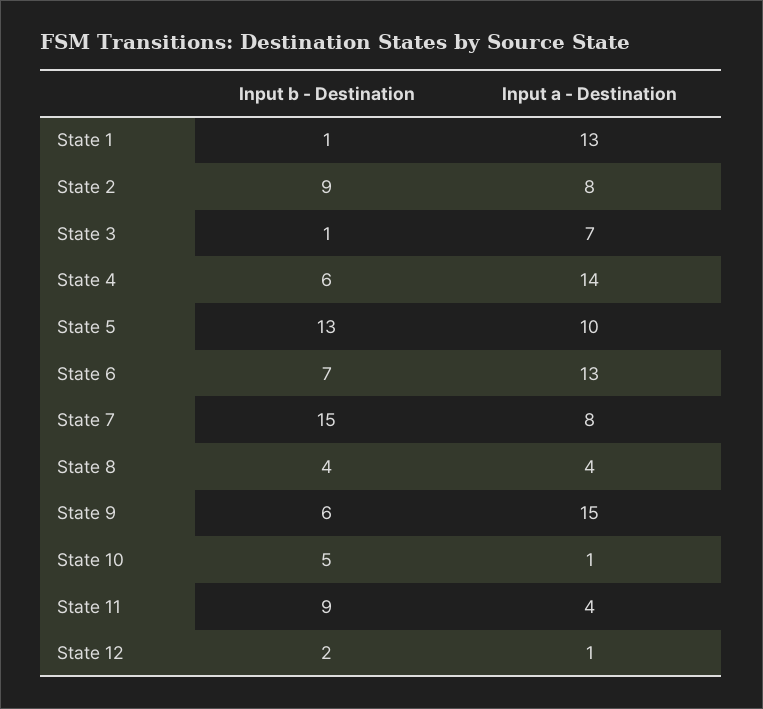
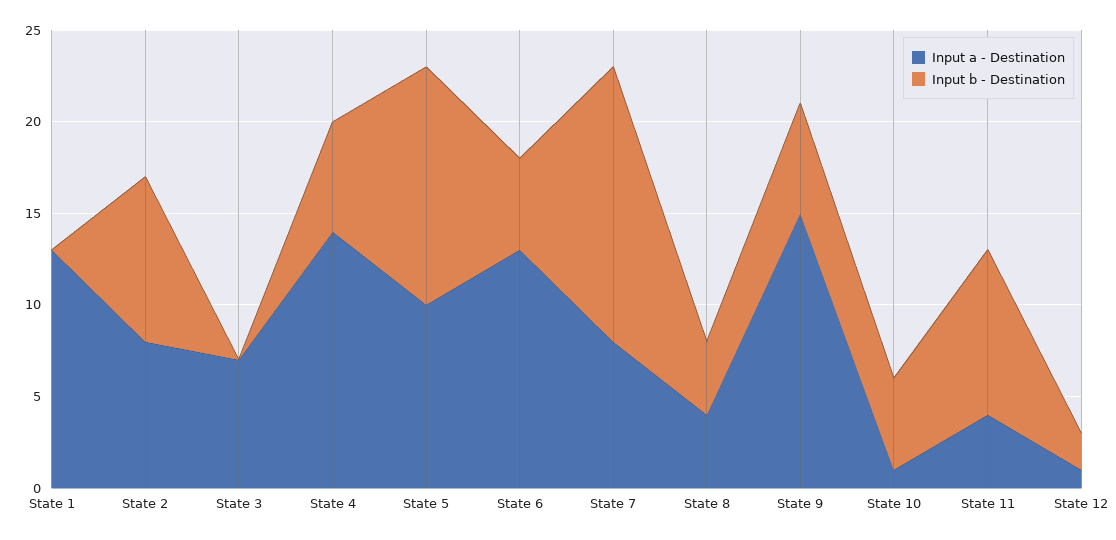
  {
    "Input b - Destination": {
-     "State 1": 1,
+     "State 1": 0,
      "State 2": 9,
-     "State 3": 1,
+     "State 3": 0,
      "State 4": 6,
      "State 5": 13,
-     "State 6": 7,
+     "State 6": 5,
      "State 7": 15,
      "State 8": 4,
      "State 9": 6,
      "State 10": 5,
      "State 11": 9,
      "State 12": 2
    },
    "Input a - Destination": {
      "State 1": 13,
      "State 2": 8,
      "State 3": 7,
      "State 4": 14,
      "State 5": 10,
      "State 6": 13,
      "State 7": 8,
      "State 8": 4,
      "State 9": 15,
      "State 10": 1,
      "State 11": 4,
      "State 12": 1
    }
  }

